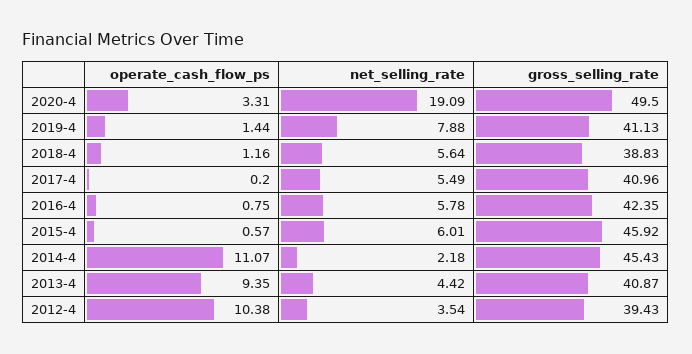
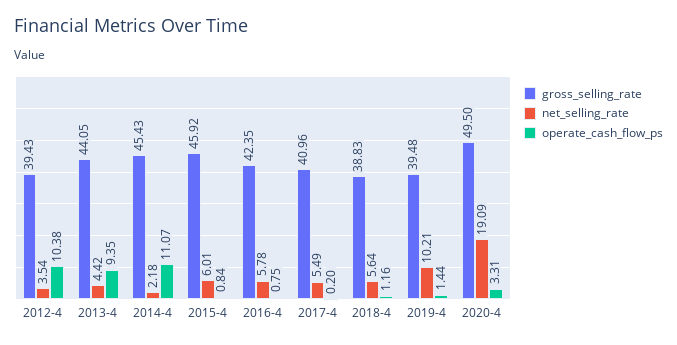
  {
    "operate_cash_flow_ps": {
      "2020-4": 3.31,
      "2019-4": 1.44,
      "2018-4": 1.16,
      "2017-4": 0.2,
      "2016-4": 0.75,
-     "2015-4": 0.57,
+     "2015-4": 0.84,
      "2014-4": 11.07,
      "2013-4": 9.35,
      "2012-4": 10.38
    },
    "net_selling_rate": {
      "2020-4": 19.09,
-     "2019-4": 7.88,
+     "2019-4": 10.21,
      "2018-4": 5.64,
      "2017-4": 5.49,
      "2016-4": 5.78,
      "2015-4": 6.01,
      "2014-4": 2.18,
      "2013-4": 4.42,
      "2012-4": 3.54
    },
    "gross_selling_rate": {
      "2020-4": 49.5,
-     "2019-4": 41.13,
+     "2019-4": 39.48,
      "2018-4": 38.83,
      "2017-4": 40.96,
      "2016-4": 42.35,
      "2015-4": 45.92,
      "2014-4": 45.43,
-     "2013-4": 40.87,
+     "2013-4": 44.05,
      "2012-4": 39.43
    }
  }

